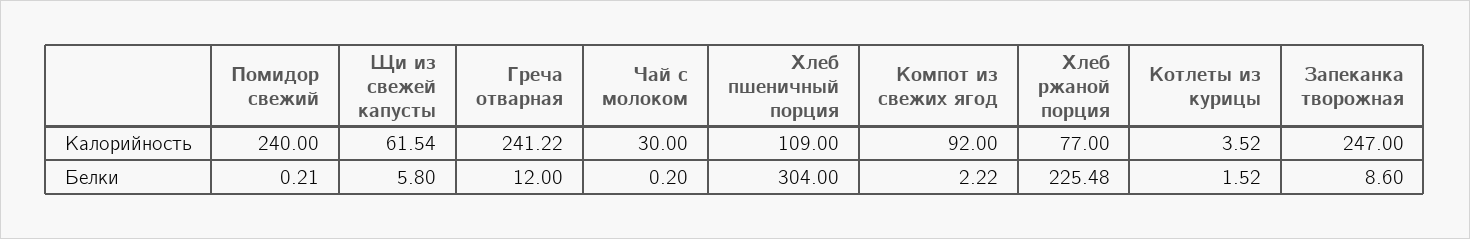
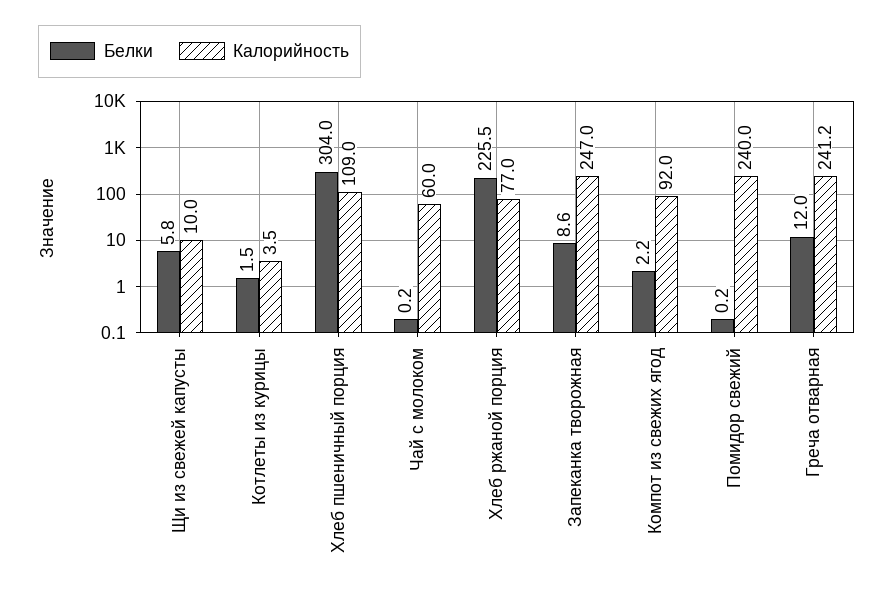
  {
    "Калорийность": {
      "Помидор свежий": 240,
-     "Щи из свежей капусты": 61.54,
+     "Щи из свежей капусты": 10,
      "Греча отварная": 241.22,
-     "Чай с молоком": 30,
+     "Чай с молоком": 60,
      "Хлеб пшеничный порция": 109,
      "Компот из свежих ягод": 92,
      "Хлеб ржаной порция": 77,
      "Котлеты из курицы": 3.52,
      "Запеканка творожная": 247
    },
    "Белки": {
      "Помидор свежий": 0.21,
      "Щи из свежей капусты": 5.8,
      "Греча отварная": 12,
      "Чай с молоком": 0.2,
      "Хлеб пшеничный порция": 304,
      "Компот из свежих ягод": 2.22,
      "Хлеб ржаной порция": 225.48,
      "Котлеты из курицы": 1.52,
      "Запеканка творожная": 8.6
    }
  }

